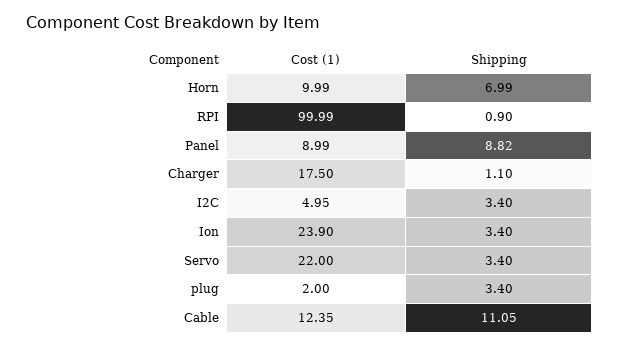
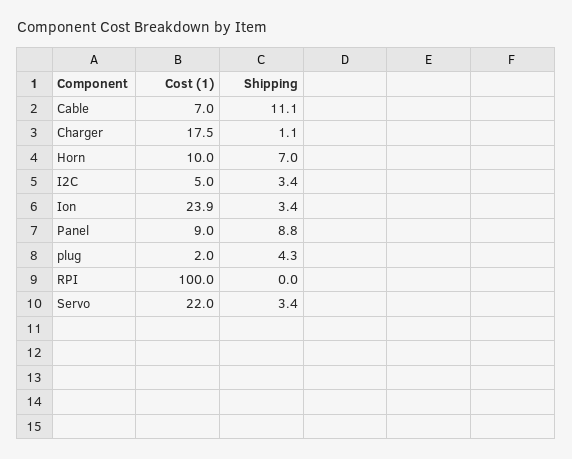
  {
    "Cost (1)": {
      "Horn": 9.99,
      "RPI": 99.99,
      "Panel": 8.99,
      "Charger": 17.5,
      "I2C": 4.95,
      "Ion": 23.9,
      "Servo": 22,
      "plug": 2,
-     "Cable": 12.35
+     "Cable": 7
    },
    "Shipping": {
      "Horn": 6.99,
-     "RPI": 0.9,
+     "RPI": 0,
      "Panel": 8.82,
      "Charger": 1.1,
      "I2C": 3.4,
      "Ion": 3.4,
      "Servo": 3.4,
-     "plug": 3.4,
+     "plug": 4.3,
      "Cable": 11.05
    }
  }

